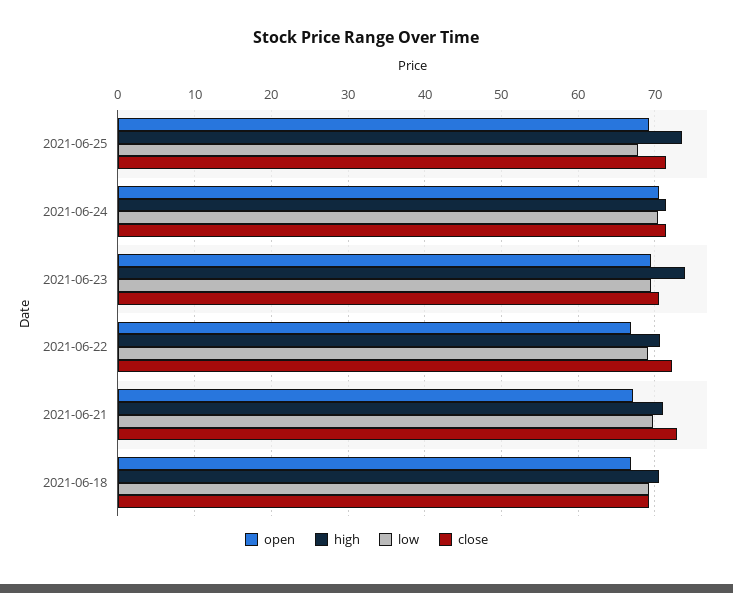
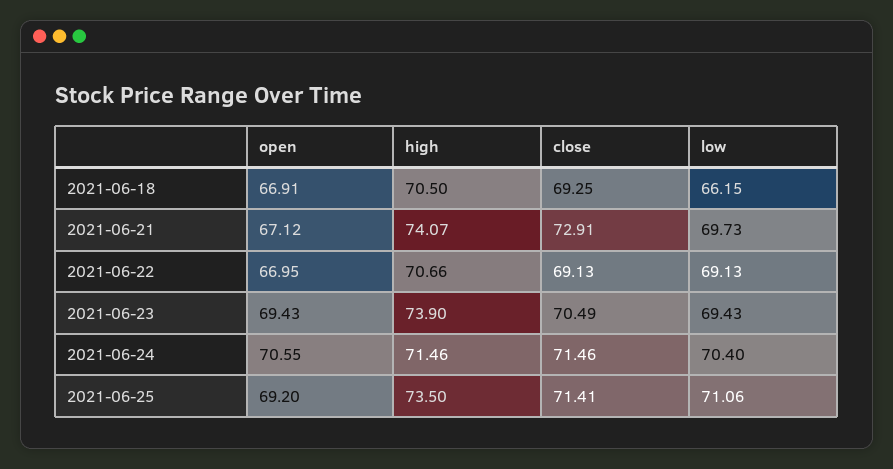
  {
    "open": {
      "2021-06-25": 69.2,
      "2021-06-24": 70.55,
      "2021-06-23": 69.43,
      "2021-06-22": 66.95,
      "2021-06-21": 67.12,
      "2021-06-18": 66.91
    },
    "high": {
      "2021-06-25": 73.5,
      "2021-06-24": 71.46,
      "2021-06-23": 73.9,
      "2021-06-22": 70.66,
-     "2021-06-21": 71,
+     "2021-06-21": 74.07,
      "2021-06-18": 70.5
    },
    "low": {
-     "2021-06-25": 68,
+     "2021-06-25": 71.06,
      "2021-06-24": 70.4,
      "2021-06-23": 69.43,
      "2021-06-22": 69.13,
      "2021-06-21": 69.73,
-     "2021-06-18": 69
+     "2021-06-18": 66.15
    },
    "close": {
      "2021-06-25": 71.41,
      "2021-06-24": 71.46,
      "2021-06-23": 70.49,
-     "2021-06-22": 72,
+     "2021-06-22": 69.13,
      "2021-06-21": 72.91,
      "2021-06-18": 69.25
    }
  }

